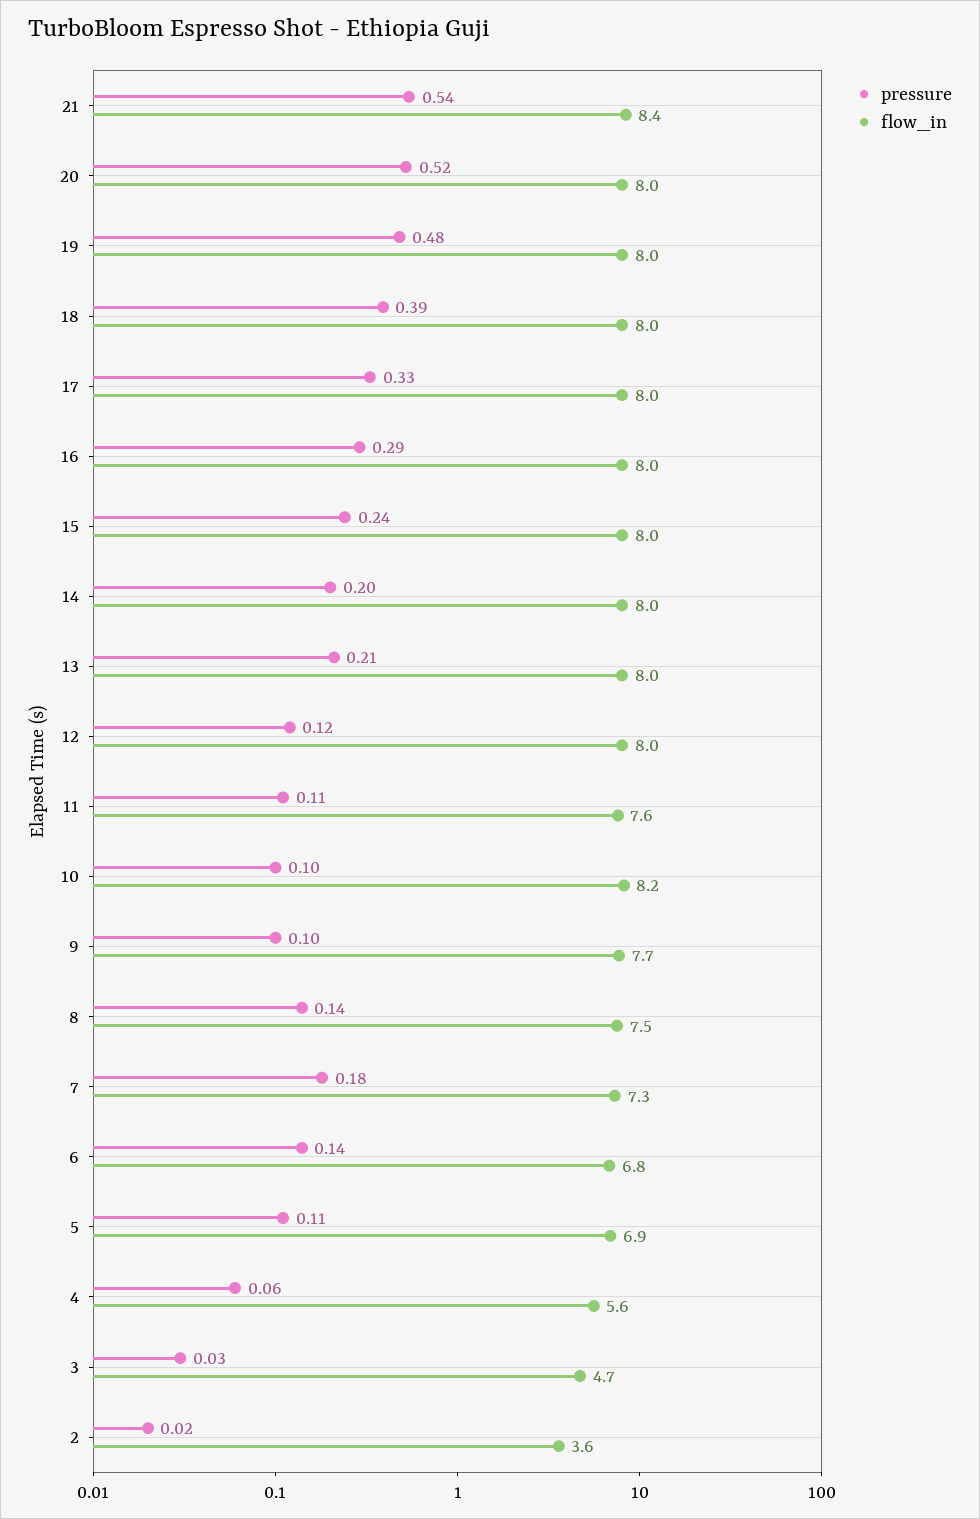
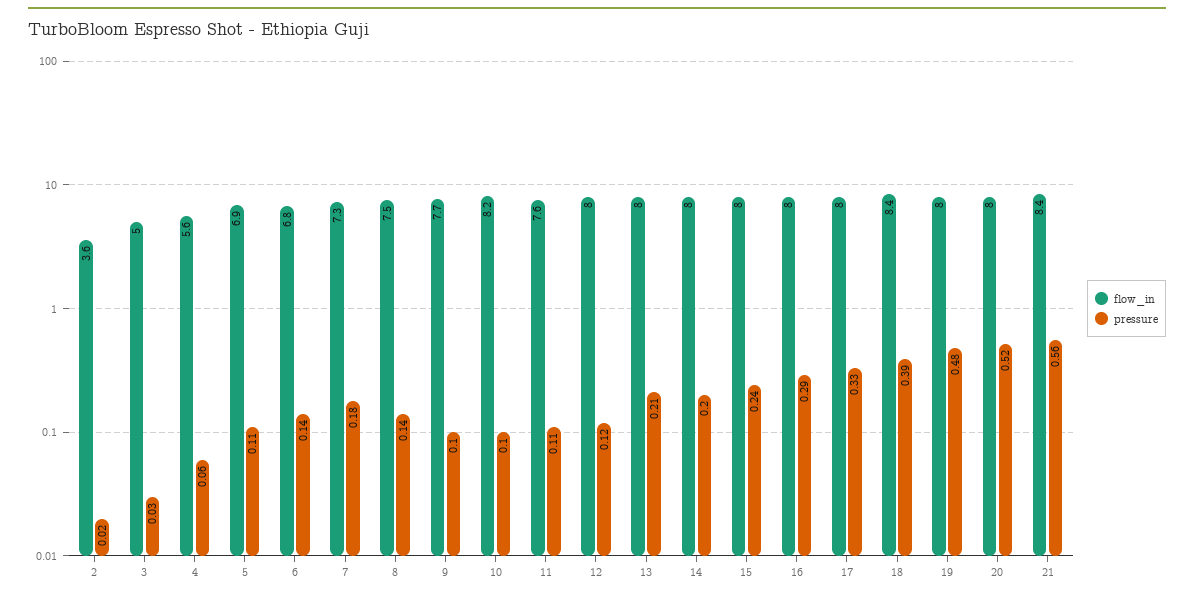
  {
    "pressure": {
-     "21": 0.54,
+     "21": 0.56,
      "20": 0.52,
      "19": 0.48,
      "18": 0.39,
      "17": 0.33,
      "16": 0.29,
      "15": 0.24,
      "14": 0.2,
      "13": 0.21,
      "12": 0.12,
      "11": 0.11,
      "10": 0.1,
      "9": 0.1,
      "8": 0.14,
      "7": 0.18,
      "6": 0.14,
      "5": 0.11,
      "4": 0.06,
      "3": 0.03,
      "2": 0.02
    },
    "flow_in": {
      "21": 8.4,
      "20": 8,
      "19": 8,
-     "18": 8,
+     "18": 8.4,
      "17": 8,
      "16": 8,
      "15": 8,
      "14": 8,
      "13": 8,
      "12": 8,
      "11": 7.6,
      "10": 8.2,
      "9": 7.7,
      "8": 7.5,
      "7": 7.3,
      "6": 6.8,
      "5": 6.9,
      "4": 5.6,
-     "3": 4.7,
+     "3": 5,
      "2": 3.6
    }
  }

